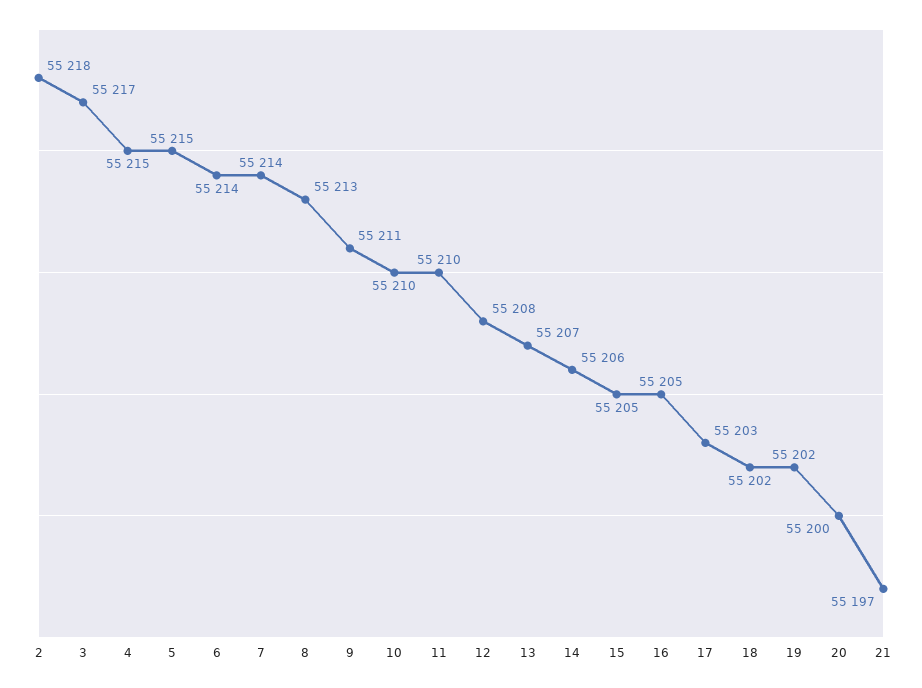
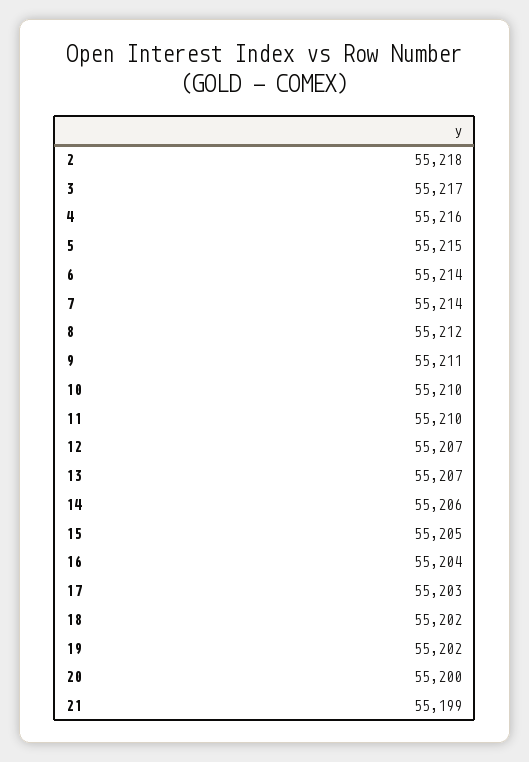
  {
    "2": 55218,
    "3": 55217,
-   "4": 55215,
+   "4": 55216,
    "5": 55215,
    "6": 55214,
    "7": 55214,
-   "8": 55213,
+   "8": 55212,
    "9": 55211,
    "10": 55210,
    "11": 55210,
-   "12": 55208,
+   "12": 55207,
    "13": 55207,
    "14": 55206,
    "15": 55205,
-   "16": 55205,
+   "16": 55204,
    "17": 55203,
    "18": 55202,
    "19": 55202,
    "20": 55200,
-   "21": 55197
+   "21": 55199
  }

